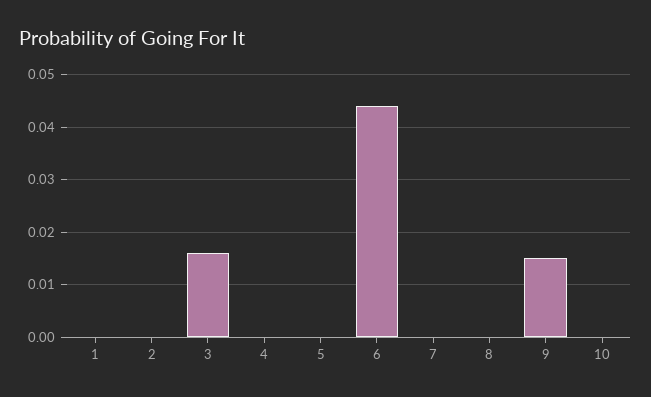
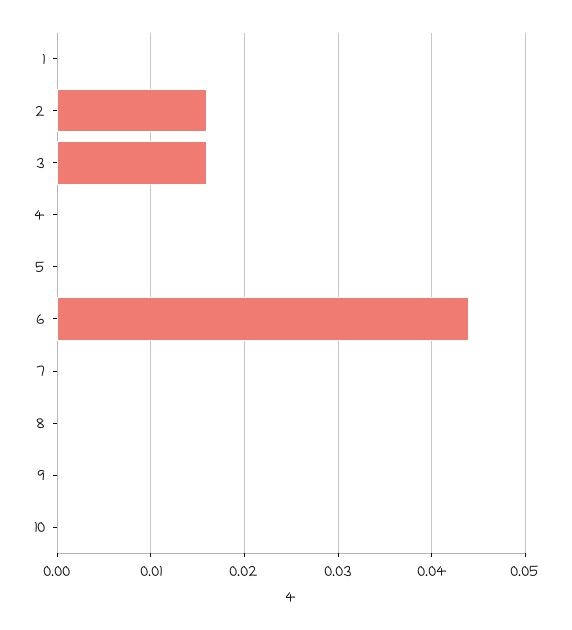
  {
    "1": 0,
-   "2": 0,
+   "2": 0.016,
    "3": 0.016,
    "4": 0,
    "5": 0,
    "6": 0.044,
    "7": 0,
    "8": 0,
-   "9": 0.015,
+   "9": 0,
    "10": 0
  }

